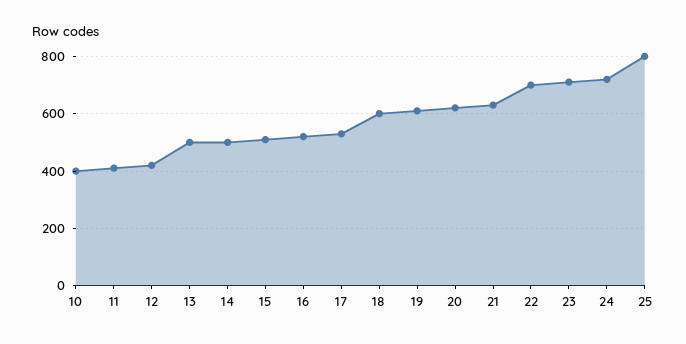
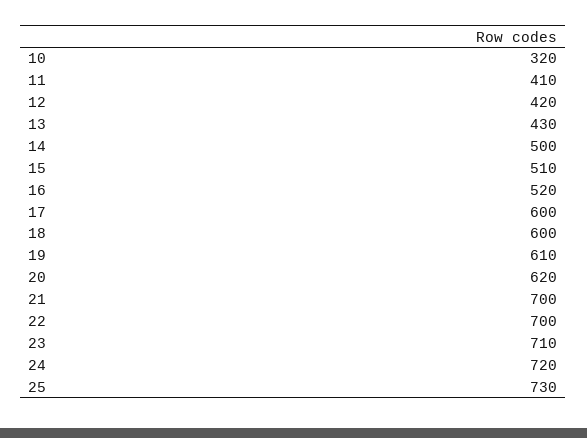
  {
-   "10": 400,
+   "10": 320,
    "11": 410,
    "12": 420,
-   "13": 500,
+   "13": 430,
    "14": 500,
    "15": 510,
    "16": 520,
-   "17": 525,
+   "17": 600,
    "18": 600,
    "19": 610,
    "20": 620,
-   "21": 625,
+   "21": 700,
    "22": 700,
    "23": 710,
    "24": 720,
-   "25": 800
+   "25": 730
  }

